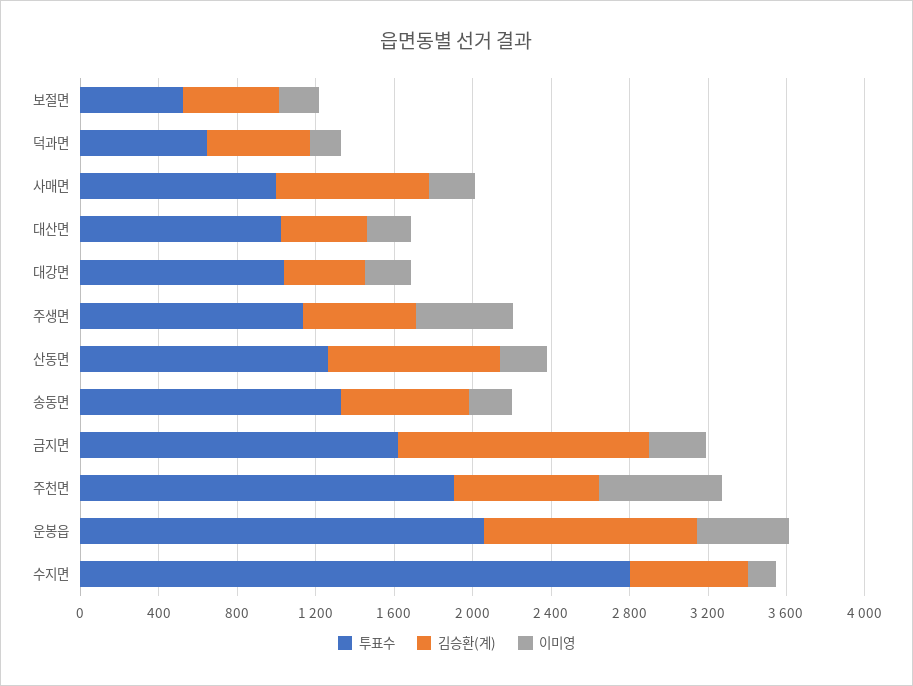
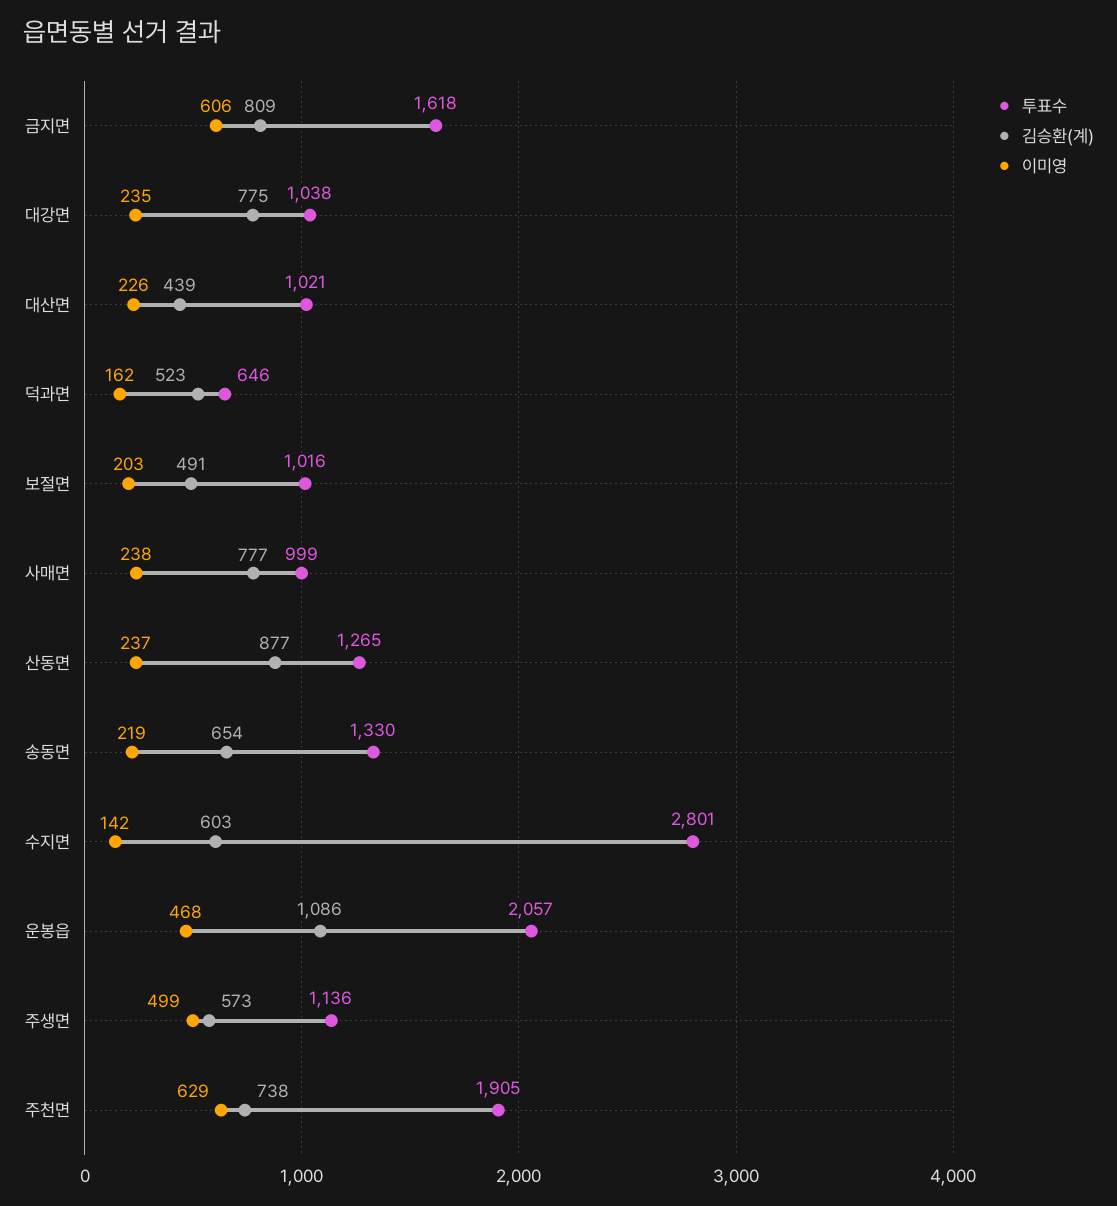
  {
    "투표수": {
-     "보절면": 500,
+     "보절면": 1016,
      "덕과면": 646,
      "사매면": 999,
      "대산면": 1021,
      "대강면": 1038,
      "주생면": 1136,
      "산동면": 1265,
      "송동면": 1330,
      "금지면": 1618,
      "주천면": 1905,
      "운봉읍": 2057,
      "수지면": 2801
    },
    "김승환(계)": {
      "보절면": 491,
      "덕과면": 523,
      "사매면": 777,
      "대산면": 439,
-     "대강면": 400,
+     "대강면": 775,
      "주생면": 573,
      "산동면": 877,
      "송동면": 654,
-     "금지면": 1300,
+     "금지면": 809,
      "주천면": 738,
      "운봉읍": 1086,
      "수지면": 603
    },
    "이미영": {
      "보절면": 203,
      "덕과면": 162,
      "사매면": 238,
      "대산면": 226,
      "대강면": 235,
      "주생면": 499,
      "산동면": 237,
      "송동면": 219,
-     "금지면": 300,
+     "금지면": 606,
      "주천면": 629,
      "운봉읍": 468,
      "수지면": 142
    }
  }

